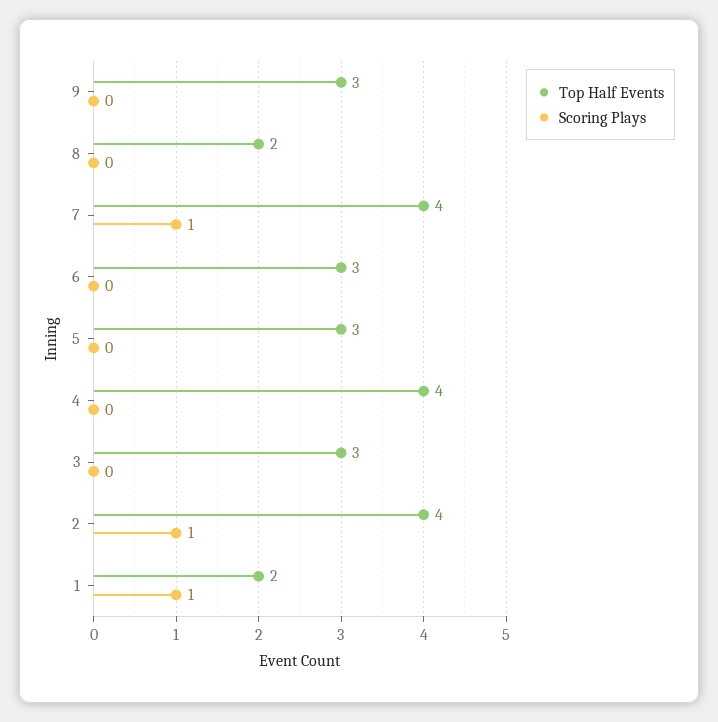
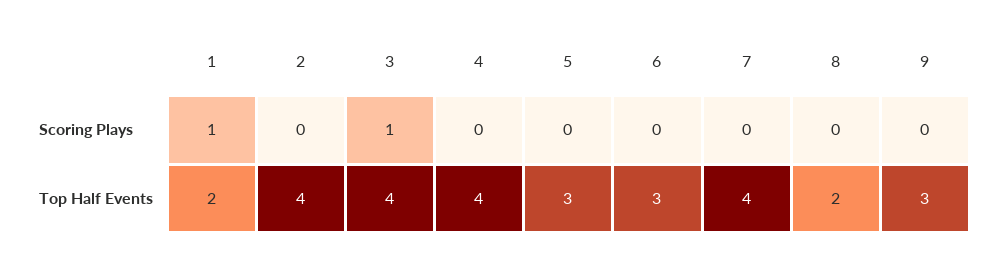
  {
    "Top Half Events": {
      "9": 3,
      "8": 2,
      "7": 4,
      "6": 3,
      "5": 3,
      "4": 4,
-     "3": 3,
+     "3": 4,
      "2": 4,
      "1": 2
    },
    "Scoring Plays": {
      "9": 0,
      "8": 0,
-     "7": 1,
+     "7": 0,
      "6": 0,
      "5": 0,
      "4": 0,
-     "3": 0,
+     "3": 1,
-     "2": 1,
+     "2": 0,
      "1": 1
    }
  }

